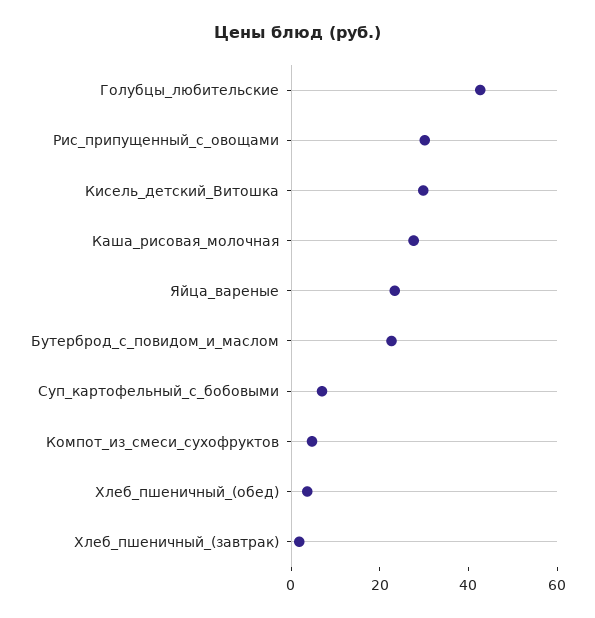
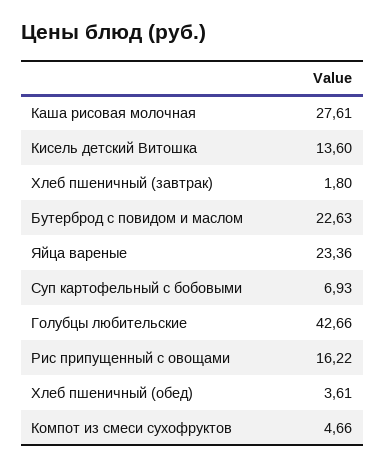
  {
    "Голубцы_любительские": 42.66,
-   "Рис_припущенный_с_овощами": 30,
+   "Рис_припущенный_с_овощами": 16.22,
-   "Кисель_детский_Витошка": 30,
+   "Кисель_детский_Витошка": 13.6,
    "Каша_рисовая_молочная": 27.61,
    "Яйца_вареные": 23.36,
    "Бутерброд_с_повидом_и_маслом": 22.63,
    "Суп_картофельный_с_бобовыми": 6.93,
    "Компот_из_смеси_сухофруктов": 4.66,
    "Хлеб_пшеничный_(обед)": 3.61,
    "Хлеб_пшеничный_(завтрак)": 1.8
  }

